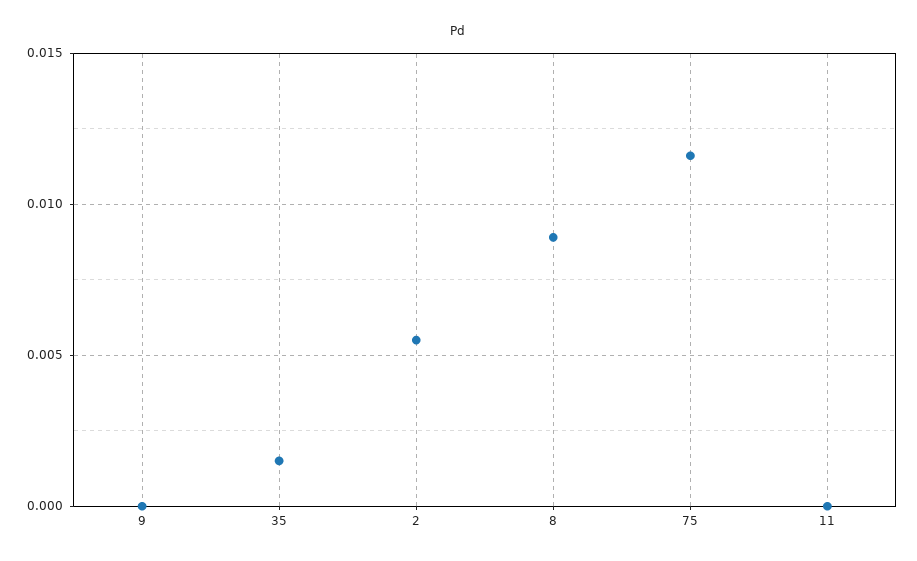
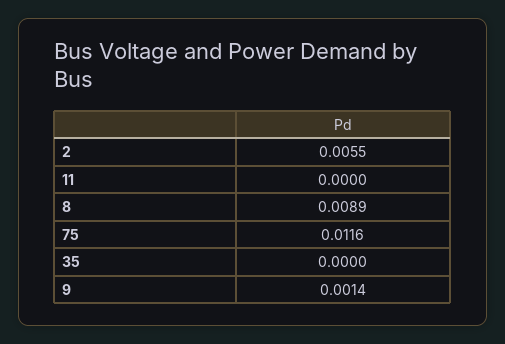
  {
-   "9": 0,
+   "9": 0.0014,
-   "35": 0.0015,
+   "35": 0,
    "2": 0.0055,
    "8": 0.0089,
    "75": 0.0116,
    "11": 0
  }

